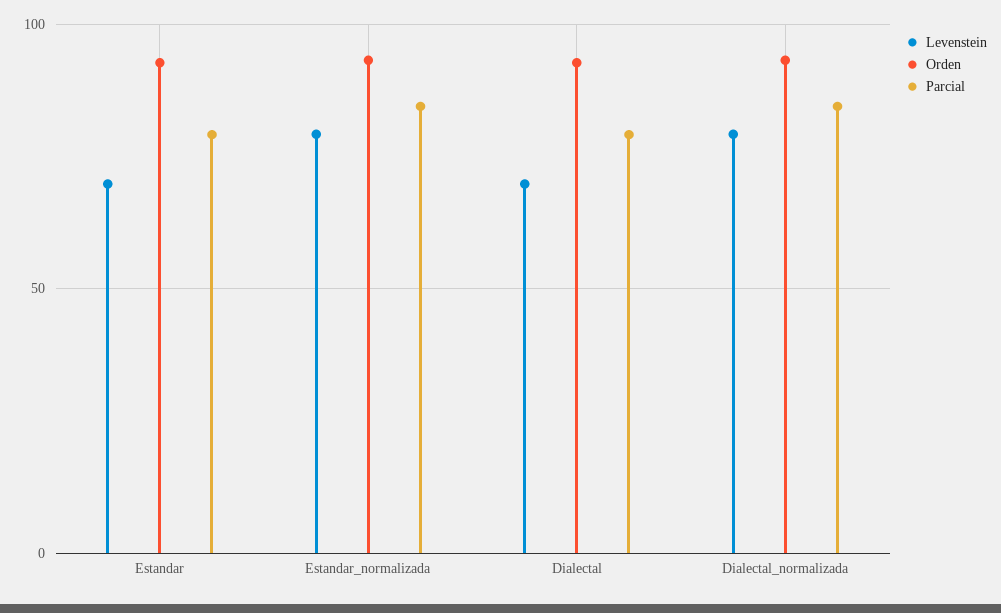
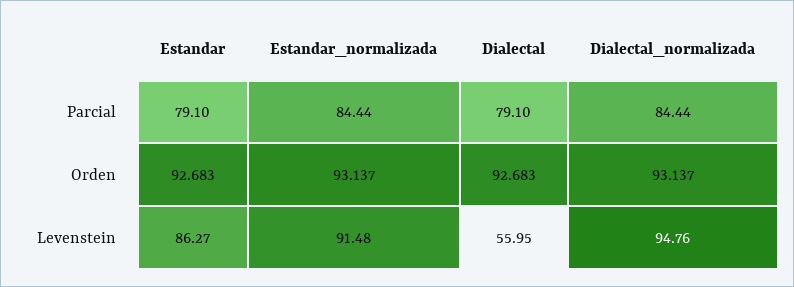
  {
    "Levenstein": {
-     "Estandar": 70,
+     "Estandar": 86.27,
-     "Estandar_normalizada": 80,
+     "Estandar_normalizada": 91.48,
-     "Dialectal": 70,
+     "Dialectal": 55.95,
-     "Dialectal_normalizada": 80
+     "Dialectal_normalizada": 94.76
    },
    "Orden": {
      "Estandar": 92.683,
      "Estandar_normalizada": 93.137,
      "Dialectal": 92.683,
      "Dialectal_normalizada": 93.137
    },
    "Parcial": {
      "Estandar": 79.1,
      "Estandar_normalizada": 84.44,
      "Dialectal": 79.1,
      "Dialectal_normalizada": 84.44
    }
  }

